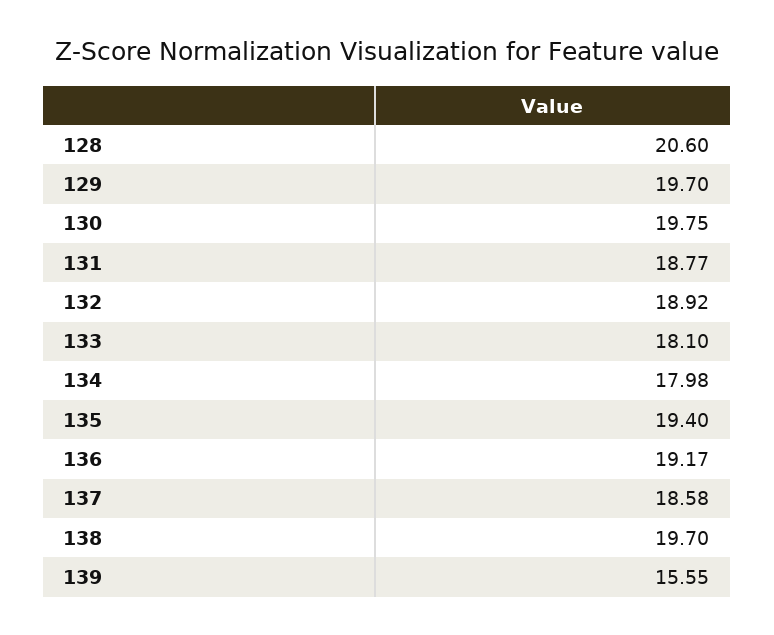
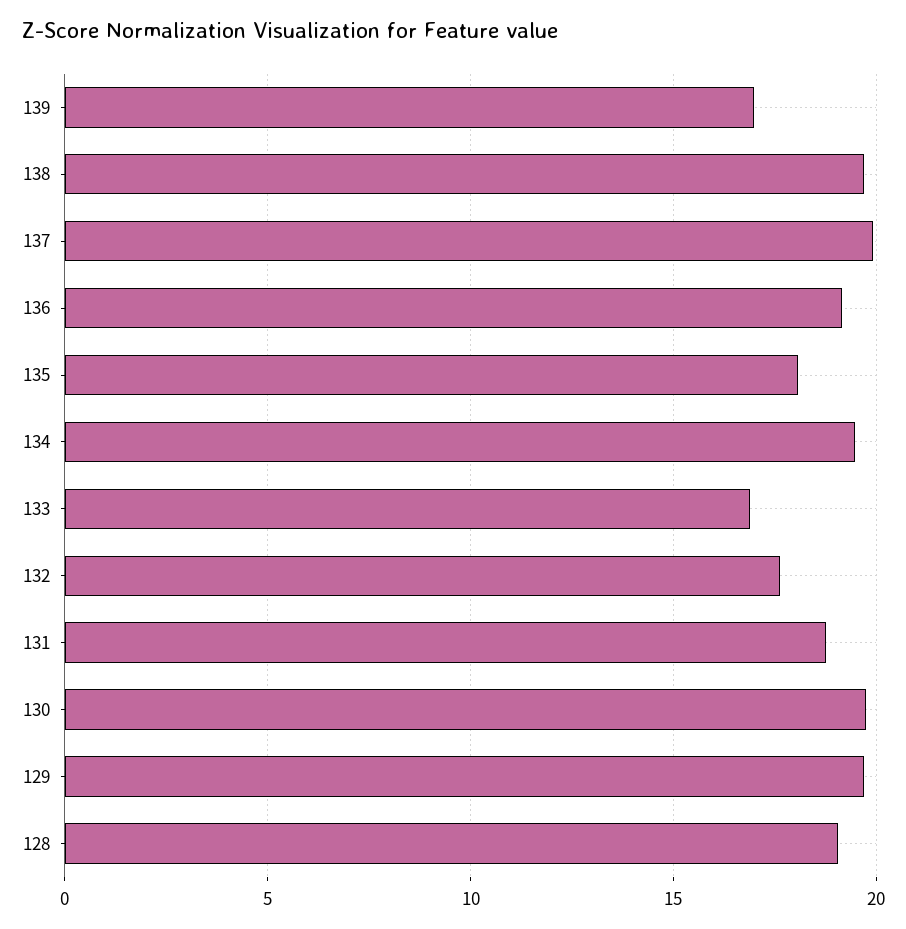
  {
-   "128": 20.6,
+   "128": 19,
    "129": 19.7,
    "130": 19.75,
    "131": 18.77,
-   "132": 18.92,
+   "132": 17.5,
-   "133": 18.1,
+   "133": 17,
-   "134": 17.98,
+   "134": 19.5,
-   "135": 19.4,
+   "135": 18,
    "136": 19.17,
-   "137": 18.58,
+   "137": 20,
    "138": 19.7,
-   "139": 15.55
+   "139": 17
  }

